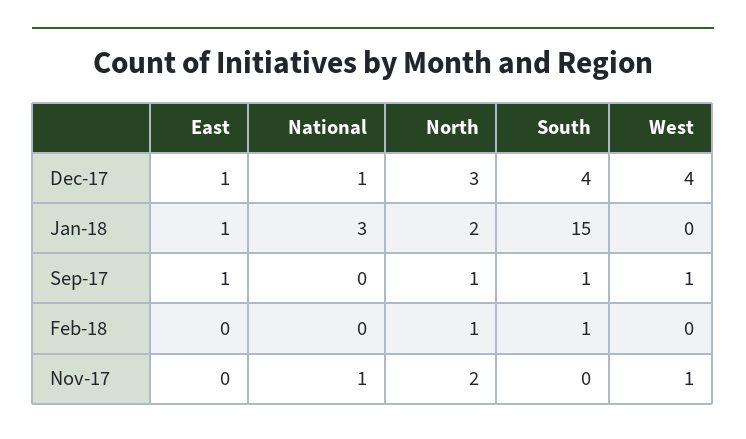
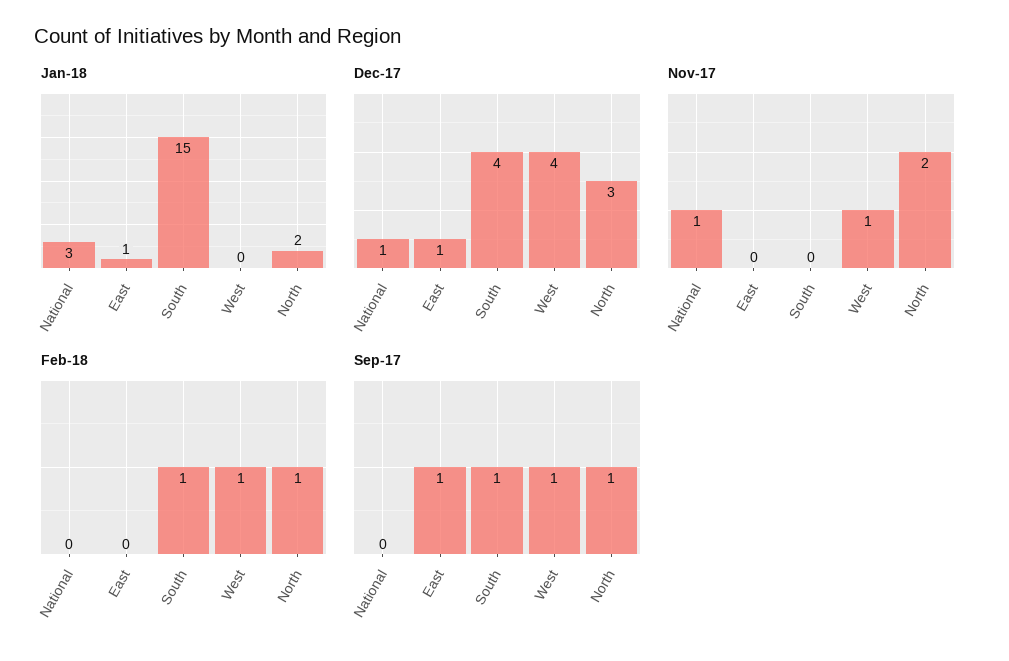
  {
    "Dec-17": {
      "East": 1,
      "National": 1,
      "North": 3,
      "South": 4,
      "West": 4
    },
    "Jan-18": {
      "East": 1,
      "National": 3,
      "North": 2,
      "South": 15,
      "West": 0
    },
    "Sep-17": {
      "East": 1,
      "National": 0,
      "North": 1,
      "South": 1,
      "West": 1
    },
    "Feb-18": {
      "East": 0,
      "National": 0,
      "North": 1,
      "South": 1,
-     "West": 0
+     "West": 1
    },
    "Nov-17": {
      "East": 0,
      "National": 1,
      "North": 2,
      "South": 0,
      "West": 1
    }
  }

